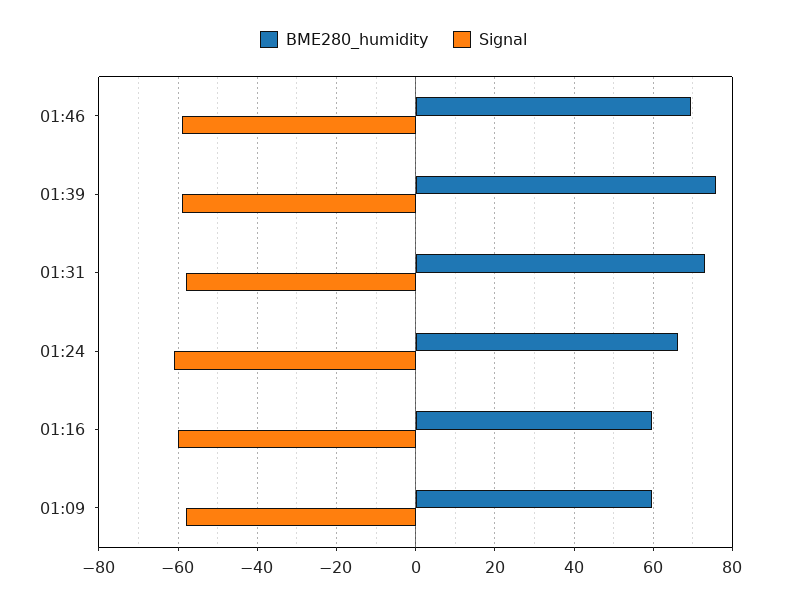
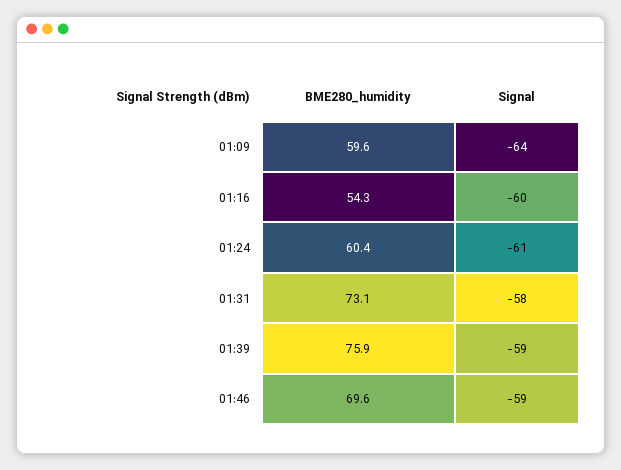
  {
    "BME280_humidity": {
      "01:46": 69.6,
      "01:39": 75.9,
      "01:31": 73.1,
-     "01:24": 66,
+     "01:24": 60.4,
-     "01:16": 60,
+     "01:16": 54.3,
      "01:09": 59.6
    },
    "Signal": {
      "01:46": -59,
      "01:39": -59,
      "01:31": -58,
      "01:24": -61,
      "01:16": -60,
-     "01:09": -58
+     "01:09": -64
    }
  }

